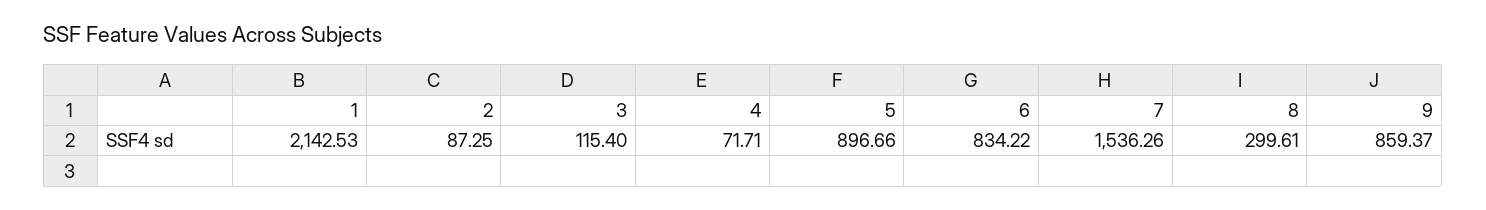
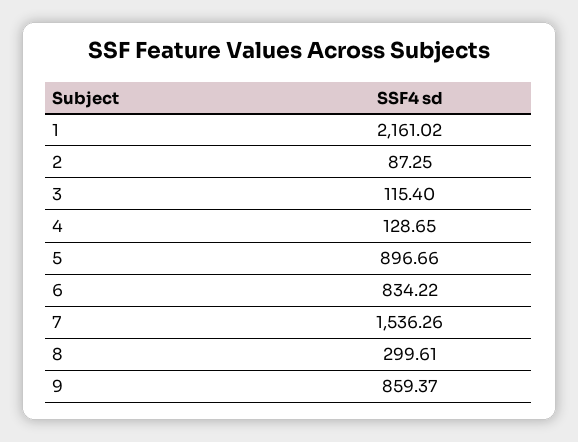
  {
-   "1": 2142.53,
+   "1": 2161.02,
    "2": 87.25,
    "3": 115.4,
-   "4": 71.71,
+   "4": 128.65,
    "5": 896.66,
    "6": 834.22,
    "7": 1536.26,
    "8": 299.61,
    "9": 859.37
  }

